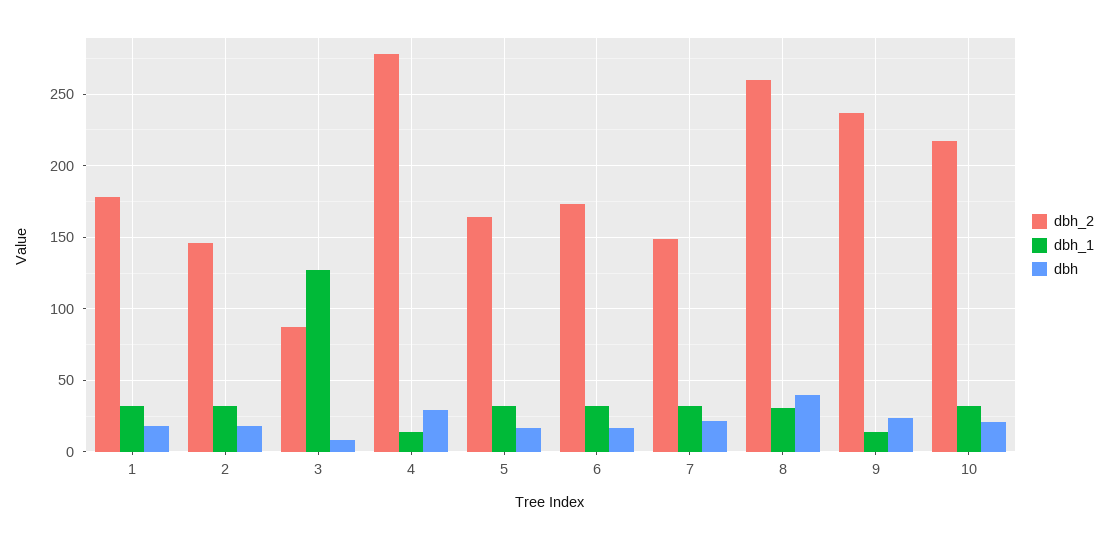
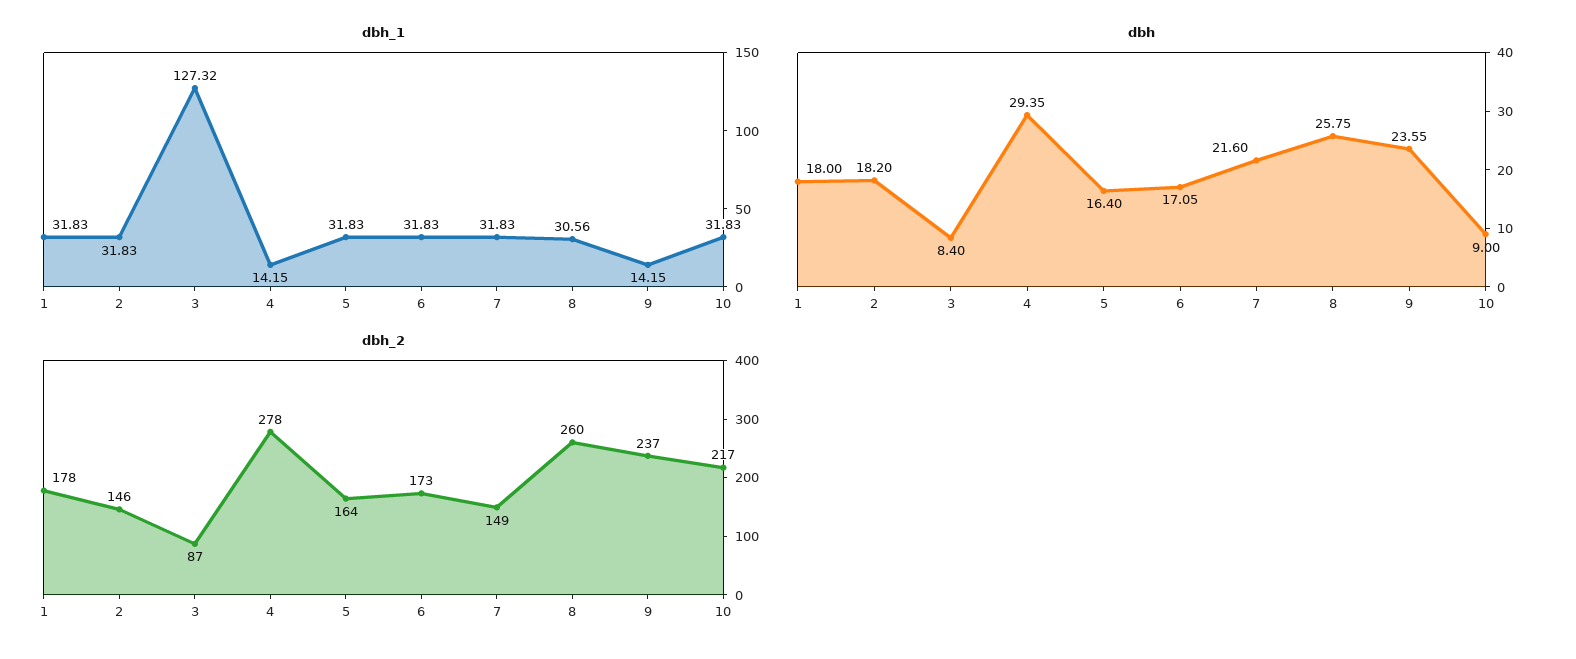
  {
    "dbh_2": {
      "1": 178,
      "2": 146,
      "3": 87,
      "4": 278,
      "5": 164,
      "6": 173,
      "7": 149,
      "8": 260,
      "9": 237,
      "10": 217
    },
    "dbh_1": {
      "1": 31.83,
      "2": 31.83,
      "3": 127.32,
      "4": 14.15,
      "5": 31.83,
      "6": 31.83,
      "7": 31.83,
      "8": 30.56,
      "9": 14.15,
      "10": 31.83
    },
    "dbh": {
      "1": 18,
      "2": 18.2,
      "3": 8.4,
      "4": 29.35,
      "5": 16.4,
      "6": 17.05,
      "7": 21.6,
-     "8": 40,
+     "8": 25.75,
      "9": 23.55,
-     "10": 20
+     "10": 9
    }
  }

